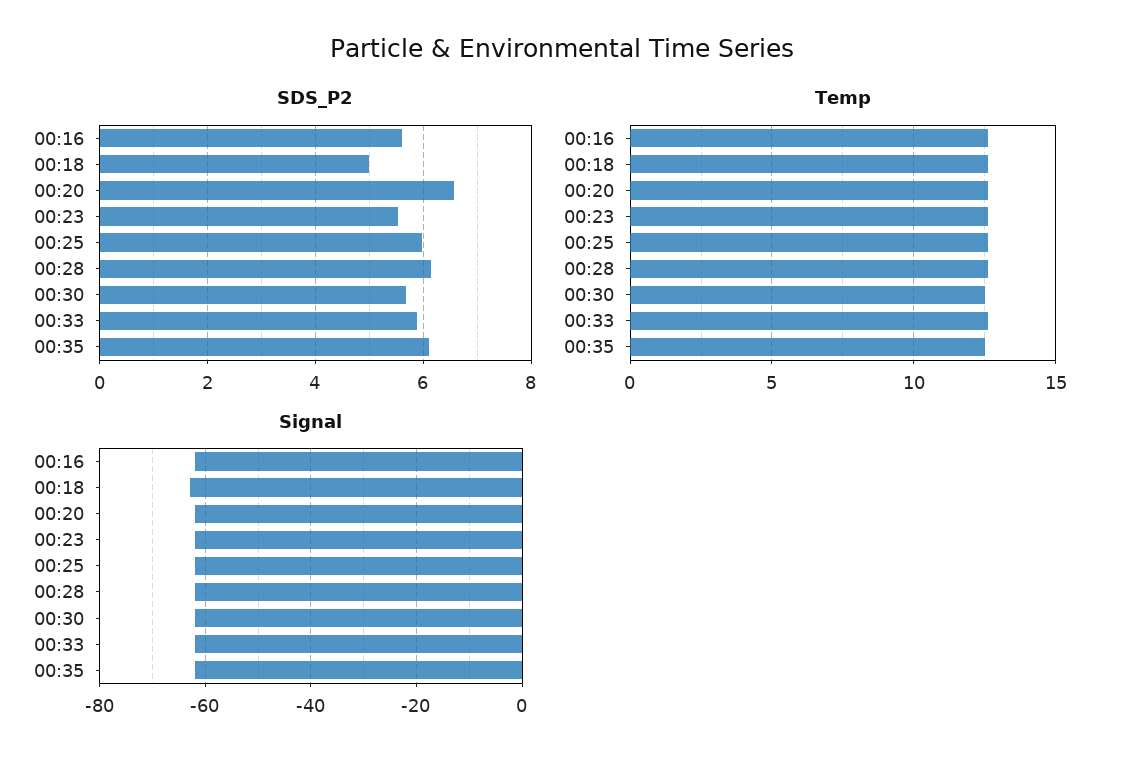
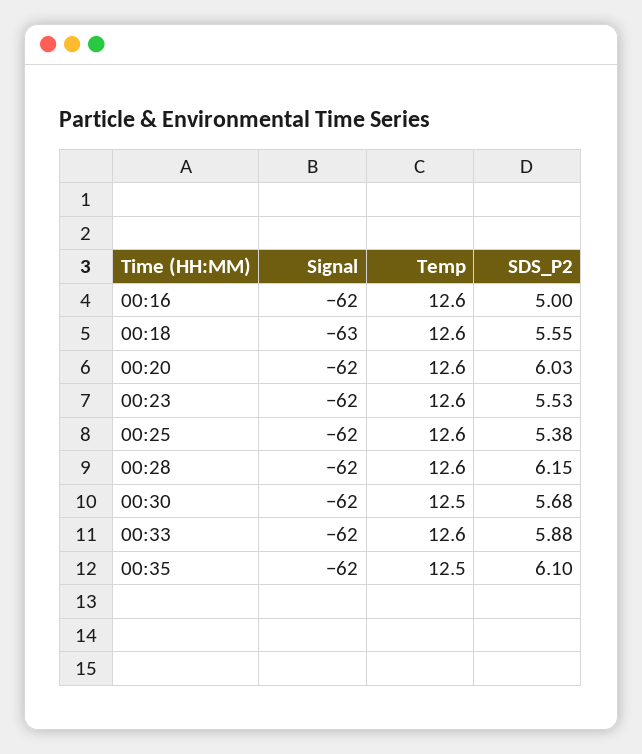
  {
    "SDS_P2": {
-     "00:16": 5.6,
+     "00:16": 5,
-     "00:18": 5,
+     "00:18": 5.55,
-     "00:20": 6.6,
+     "00:20": 6.03,
      "00:23": 5.53,
-     "00:25": 6,
+     "00:25": 5.38,
      "00:28": 6.15,
      "00:30": 5.68,
      "00:33": 5.88,
      "00:35": 6.1
    },
    "Temp": {
      "00:16": 12.6,
      "00:18": 12.6,
      "00:20": 12.6,
      "00:23": 12.6,
      "00:25": 12.6,
      "00:28": 12.6,
      "00:30": 12.5,
      "00:33": 12.6,
      "00:35": 12.5
    },
    "Signal": {
      "00:16": -62,
      "00:18": -63,
      "00:20": -62,
      "00:23": -62,
      "00:25": -62,
      "00:28": -62,
      "00:30": -62,
      "00:33": -62,
      "00:35": -62
    }
  }

